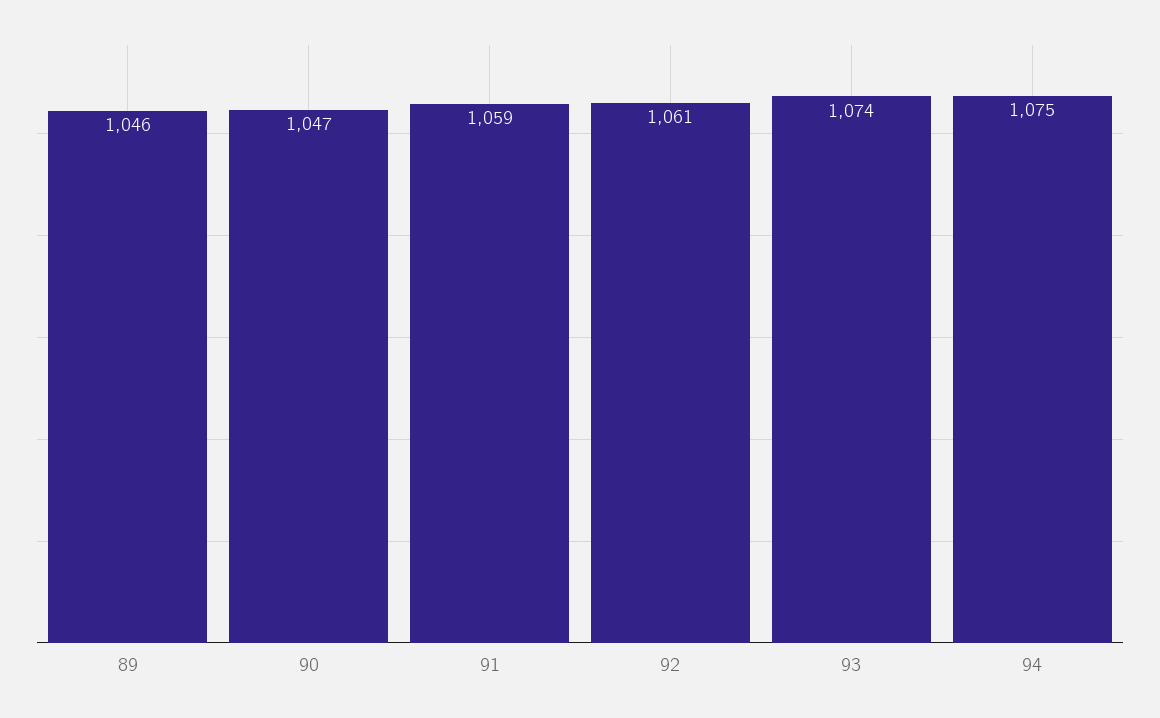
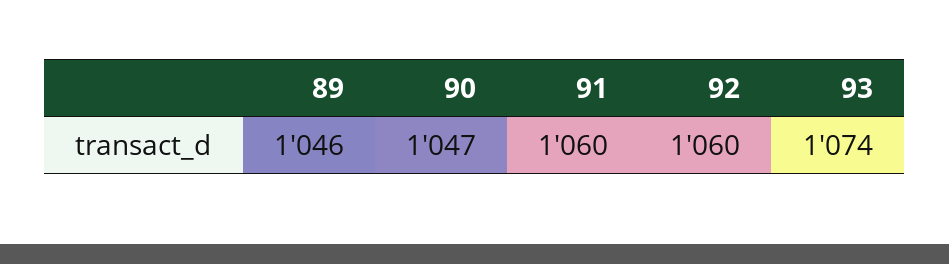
  {
    "89": 1046,
    "90": 1047,
-   "91": 1059,
+   "91": 1060,
-   "92": 1061,
+   "92": 1060,
-   "93": 1074,
+   "93": 1074
-   "94": 1075
  }

